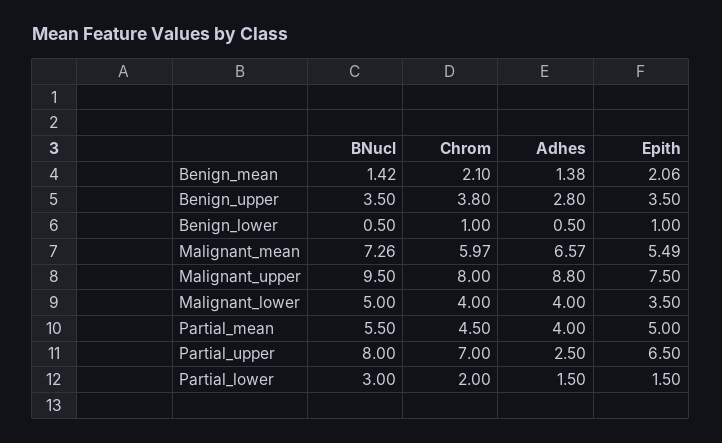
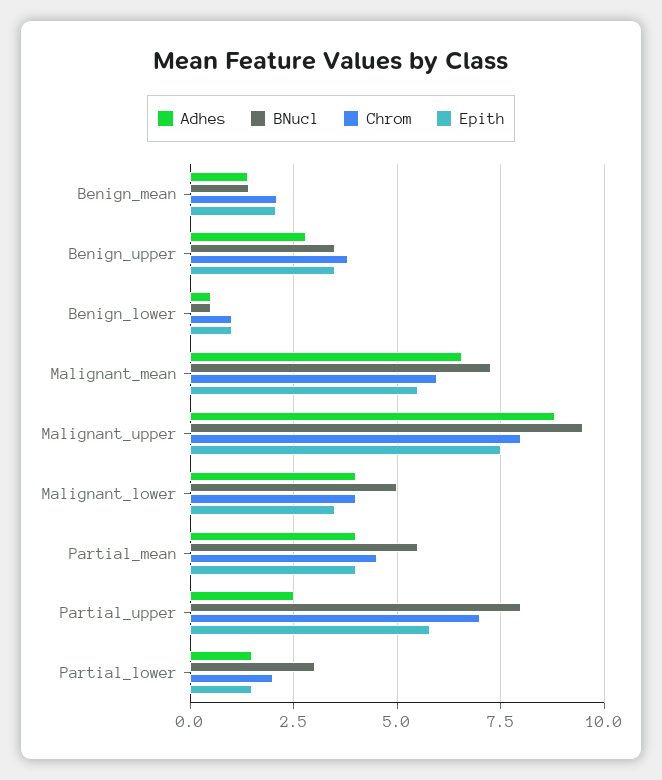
  {
    "BNucl": {
      "Benign_mean": 1.42,
      "Benign_upper": 3.5,
      "Benign_lower": 0.5,
      "Malignant_mean": 7.26,
      "Malignant_upper": 9.5,
      "Malignant_lower": 5,
      "Partial_mean": 5.5,
      "Partial_upper": 8,
      "Partial_lower": 3
    },
    "Chrom": {
      "Benign_mean": 2.1,
      "Benign_upper": 3.8,
      "Benign_lower": 1,
      "Malignant_mean": 5.97,
      "Malignant_upper": 8,
      "Malignant_lower": 4,
      "Partial_mean": 4.5,
      "Partial_upper": 7,
      "Partial_lower": 2
    },
    "Adhes": {
      "Benign_mean": 1.38,
      "Benign_upper": 2.8,
      "Benign_lower": 0.5,
      "Malignant_mean": 6.57,
      "Malignant_upper": 8.8,
      "Malignant_lower": 4,
      "Partial_mean": 4,
      "Partial_upper": 2.5,
      "Partial_lower": 1.5
    },
    "Epith": {
      "Benign_mean": 2.06,
      "Benign_upper": 3.5,
      "Benign_lower": 1,
      "Malignant_mean": 5.49,
      "Malignant_upper": 7.5,
      "Malignant_lower": 3.5,
-     "Partial_mean": 5,
+     "Partial_mean": 4,
-     "Partial_upper": 6.5,
+     "Partial_upper": 5.75,
      "Partial_lower": 1.5
    }
  }

